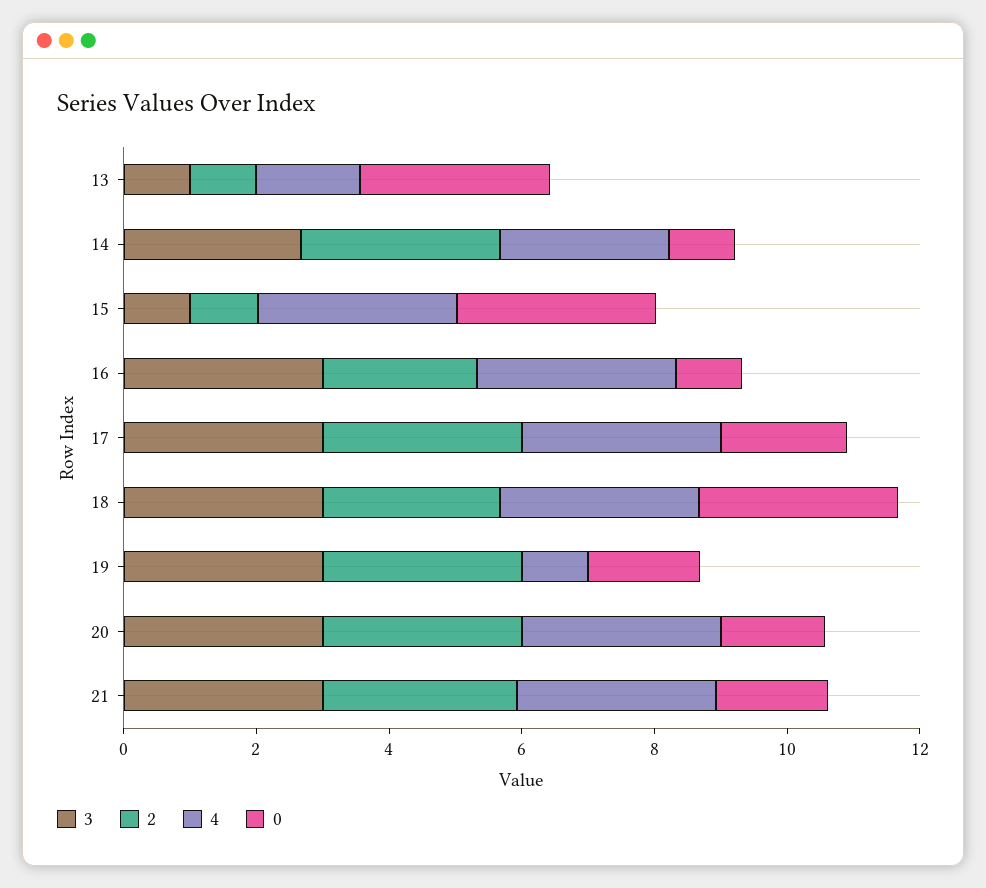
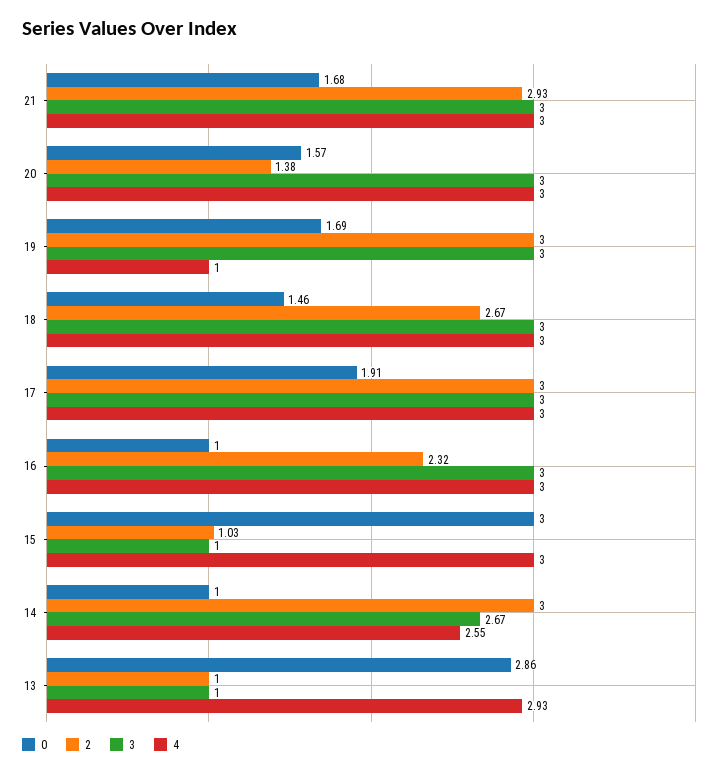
  {
    "3": {
      "13": 1,
      "14": 2.67,
      "15": 1,
      "16": 3,
      "17": 3,
      "18": 3,
      "19": 3,
      "20": 3,
      "21": 3
    },
    "2": {
      "13": 1,
      "14": 3,
      "15": 1.03,
      "16": 2.32,
      "17": 3,
      "18": 2.67,
      "19": 3,
-     "20": 3,
+     "20": 1.38,
      "21": 2.93
    },
    "4": {
-     "13": 1.5,
+     "13": 2.93,
      "14": 2.55,
      "15": 3,
      "16": 3,
      "17": 3,
      "18": 3,
      "19": 1,
      "20": 3,
      "21": 3
    },
    "0": {
      "13": 2.86,
      "14": 1,
      "15": 3,
      "16": 1,
      "17": 1.91,
-     "18": 3,
+     "18": 1.46,
      "19": 1.69,
      "20": 1.57,
      "21": 1.68
    }
  }

